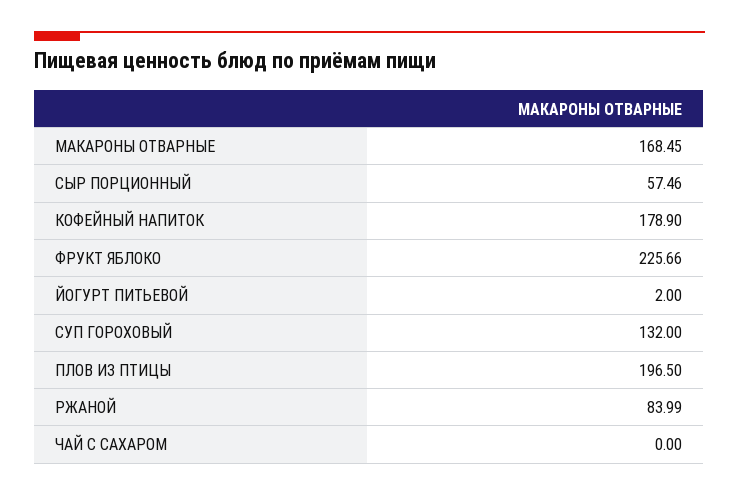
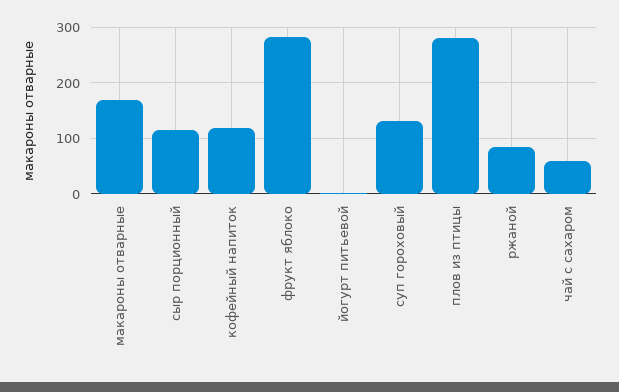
  {
    "МАКАРОНЫ ОТВАРНЫЕ": 168.45,
-   "СЫР ПОРЦИОННЫЙ": 57.46,
+   "СЫР ПОРЦИОННЫЙ": 120,
-   "КОФЕЙНЫЙ НАПИТОК": 178.9,
+   "КОФЕЙНЫЙ НАПИТОК": 120,
-   "ФРУКТ ЯБЛОКО": 225.66,
+   "ФРУКТ ЯБЛОКО": 280,
    "ЙОГУРТ ПИТЬЕВОЙ": 2,
    "СУП ГОРОХОВЫЙ": 132,
-   "ПЛОВ ИЗ ПТИЦЫ": 196.5,
+   "ПЛОВ ИЗ ПТИЦЫ": 280,
    "РЖАНОЙ": 83.99,
-   "ЧАЙ С САХАРОМ": 0
+   "ЧАЙ С САХАРОМ": 60
  }

